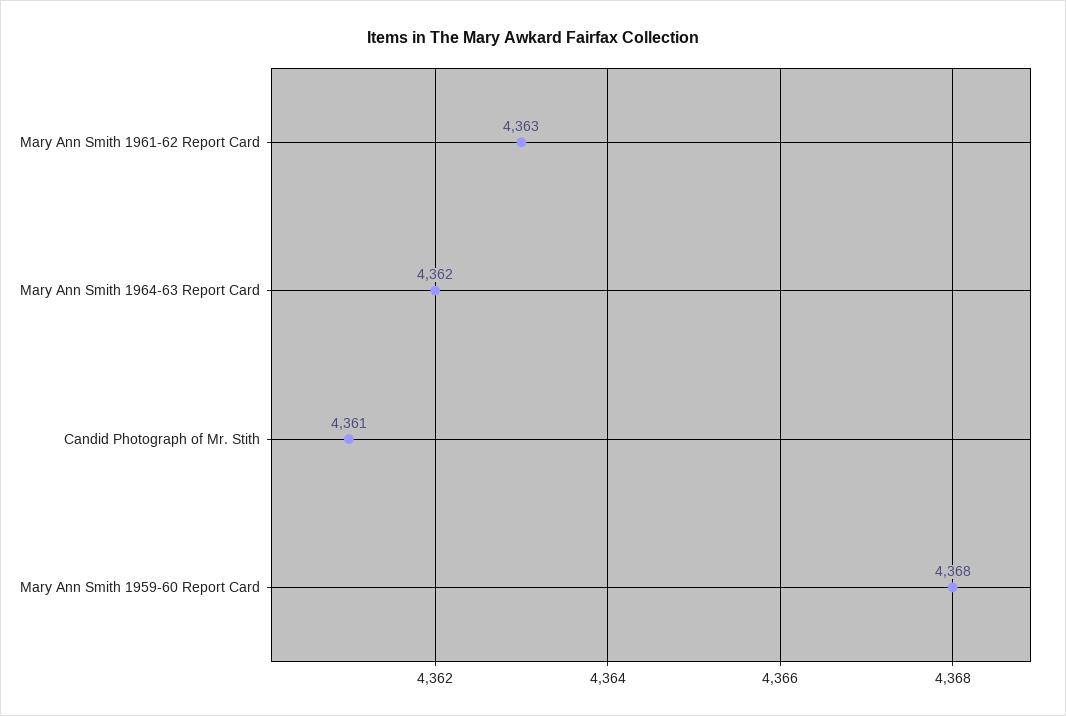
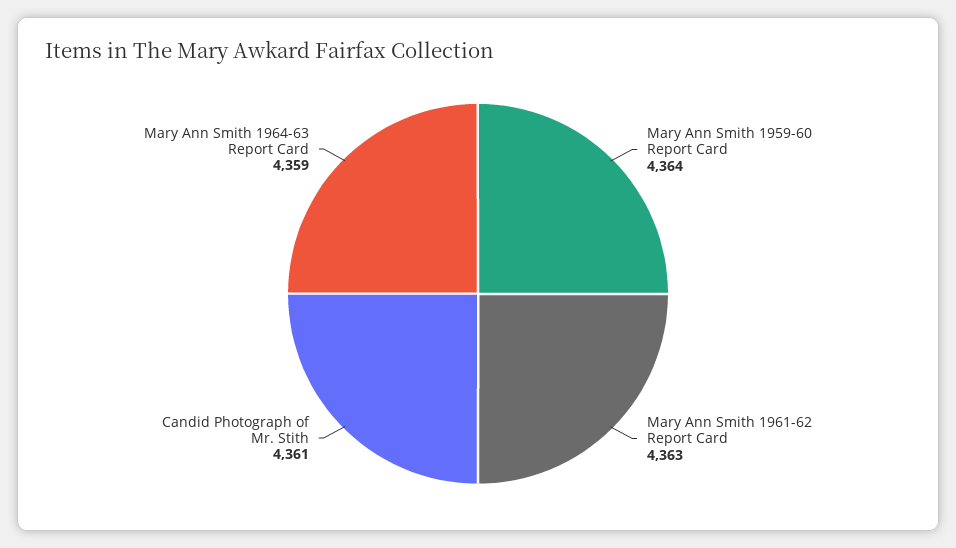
  {
    "Mary Ann Smith 1961-62 Report Card": 4363,
-   "Mary Ann Smith 1964-63 Report Card": 4362,
+   "Mary Ann Smith 1964-63 Report Card": 4359,
    "Candid Photograph of Mr. Stith": 4361,
-   "Mary Ann Smith 1959-60 Report Card": 4368
+   "Mary Ann Smith 1959-60 Report Card": 4364
  }

